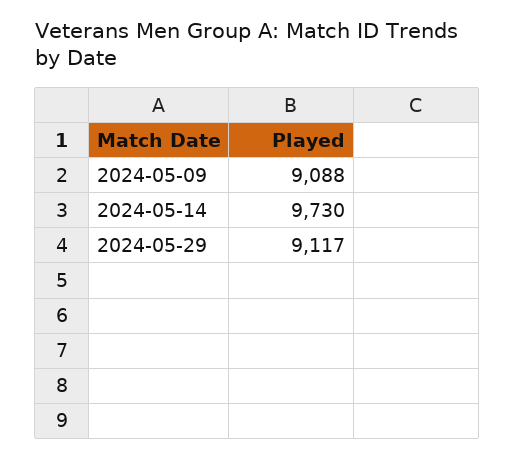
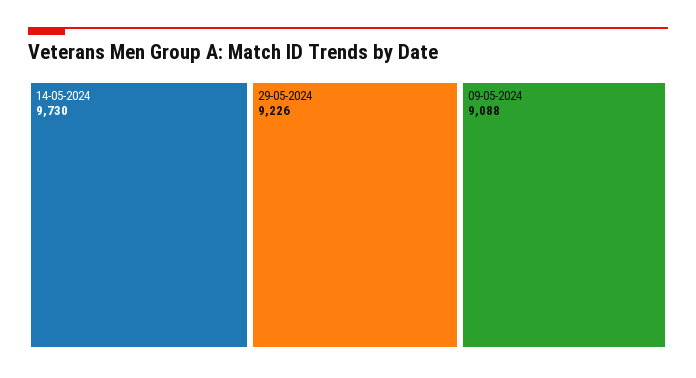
  {
    "2024-05-09": 9088,
    "2024-05-14": 9730,
-   "2024-05-29": 9117
+   "2024-05-29": 9226
  }

